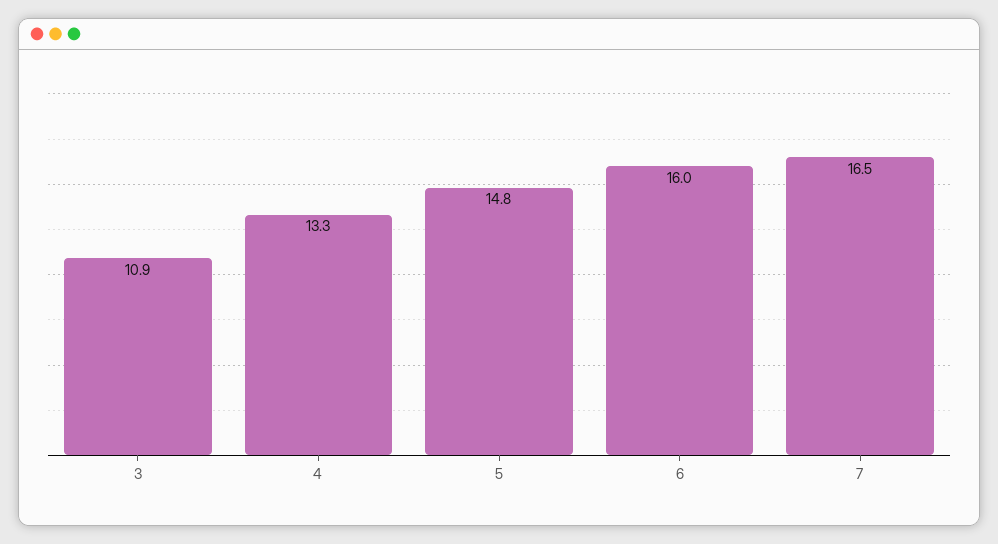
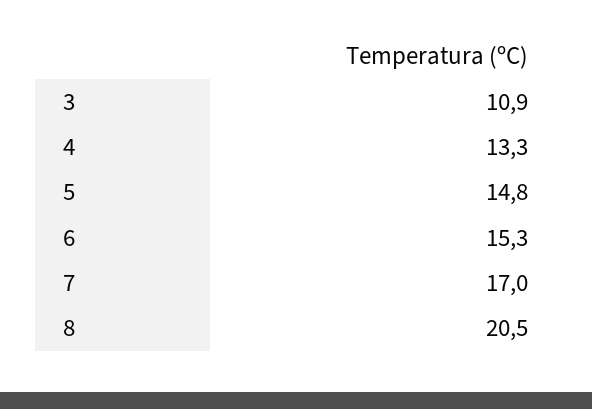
  {
    "3": 10.9,
    "4": 13.3,
    "5": 14.8,
-   "6": 16,
+   "6": 15.3,
-   "7": 16.5
+   "7": 17,
+   "8": 20.5
  }

